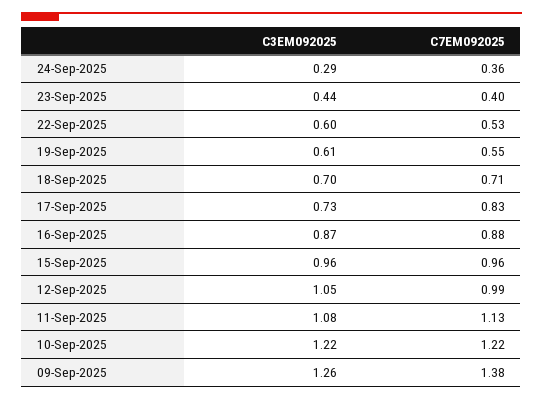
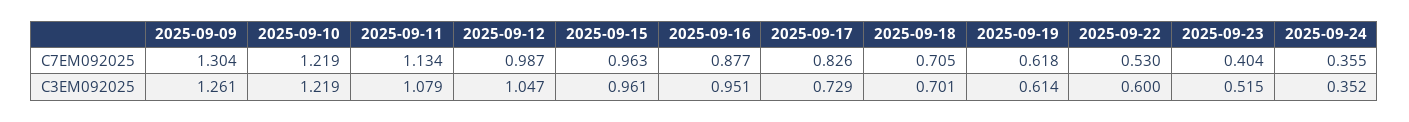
  {
    "C3EM092025": {
-     "24-Sep-2025": 0.29,
+     "24-Sep-2025": 0.352,
-     "23-Sep-2025": 0.44,
+     "23-Sep-2025": 0.515,
      "22-Sep-2025": 0.6,
      "19-Sep-2025": 0.614,
      "18-Sep-2025": 0.701,
      "17-Sep-2025": 0.729,
-     "16-Sep-2025": 0.87,
+     "16-Sep-2025": 0.951,
      "15-Sep-2025": 0.961,
      "12-Sep-2025": 1.047,
      "11-Sep-2025": 1.079,
      "10-Sep-2025": 1.219,
      "09-Sep-2025": 1.261
    },
    "C7EM092025": {
      "24-Sep-2025": 0.355,
      "23-Sep-2025": 0.404,
      "22-Sep-2025": 0.53,
-     "19-Sep-2025": 0.55,
+     "19-Sep-2025": 0.618,
      "18-Sep-2025": 0.705,
      "17-Sep-2025": 0.826,
      "16-Sep-2025": 0.877,
      "15-Sep-2025": 0.963,
      "12-Sep-2025": 0.987,
      "11-Sep-2025": 1.134,
      "10-Sep-2025": 1.219,
-     "09-Sep-2025": 1.38
+     "09-Sep-2025": 1.304
    }
  }

